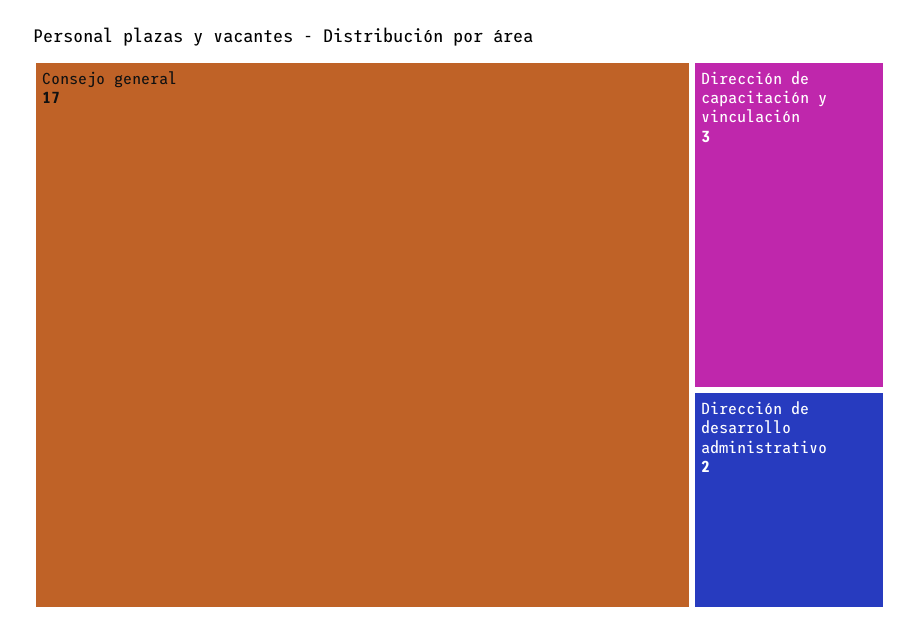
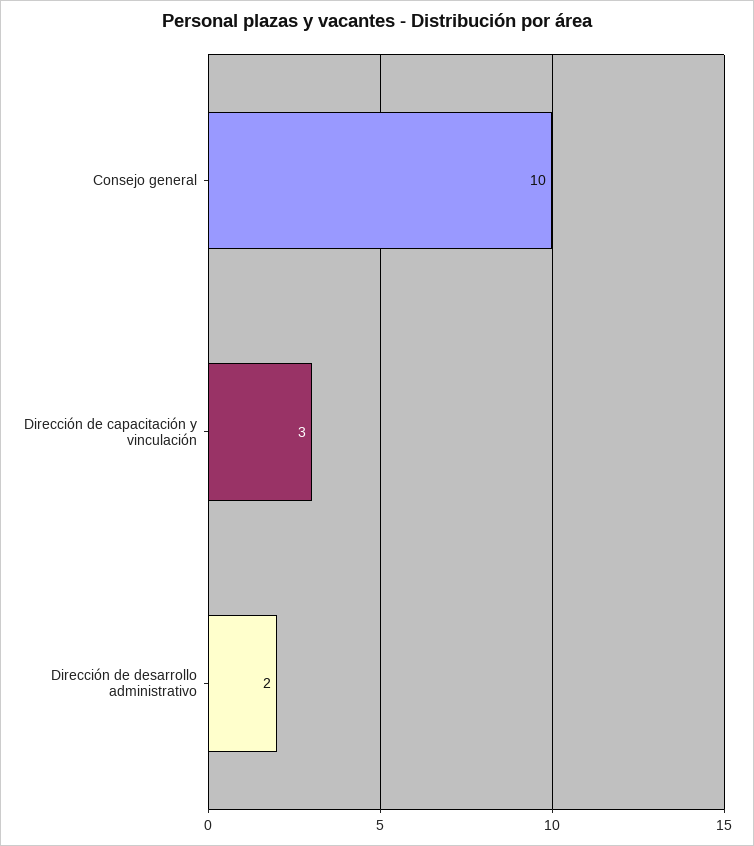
  {
-   "Consejo general": 17,
+   "Consejo general": 10,
    "Dirección de capacitación y vinculación": 3,
    "Dirección de desarrollo administrativo": 2
  }

